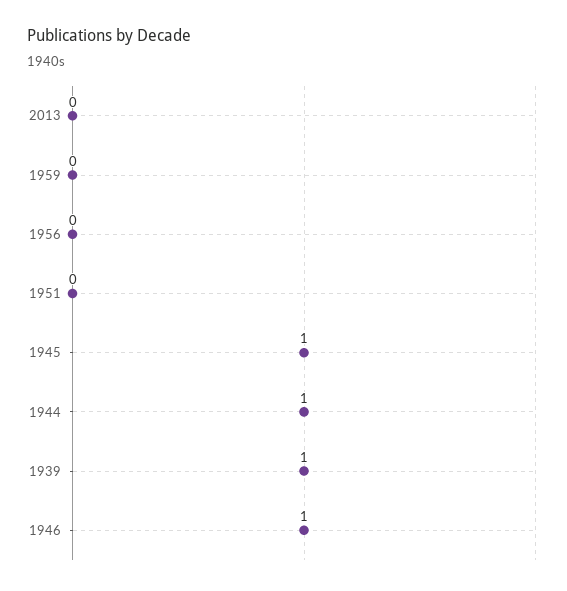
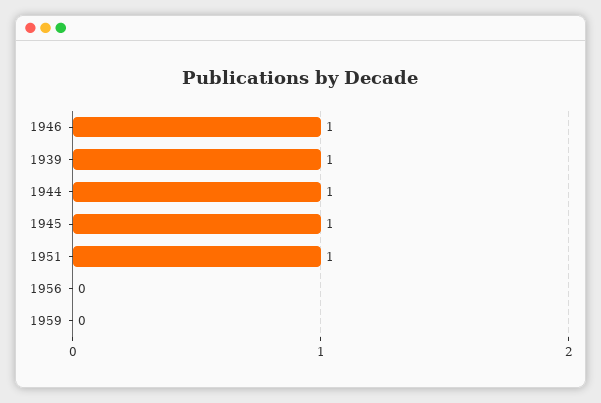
  {
-   "2013": 0,
    "1959": 0,
    "1956": 0,
-   "1951": 0,
+   "1951": 1,
    "1945": 1,
    "1944": 1,
    "1939": 1,
    "1946": 1
  }

